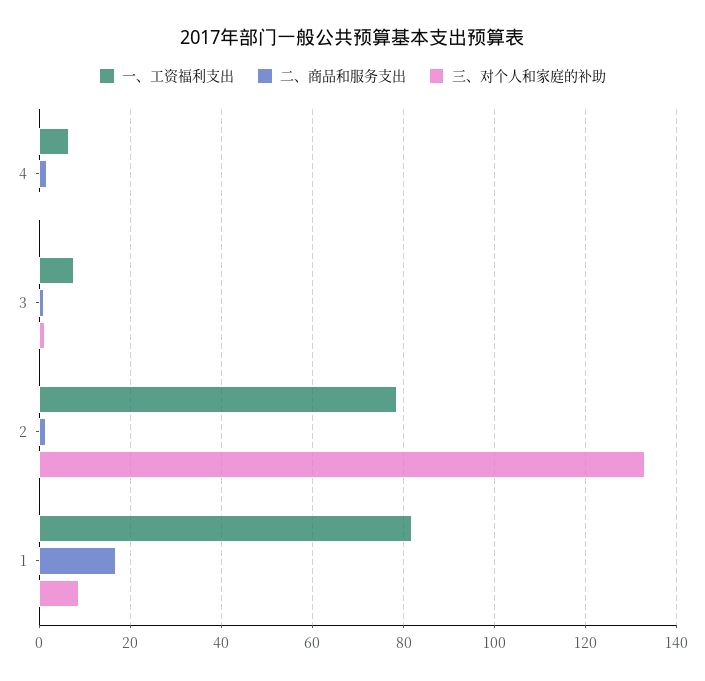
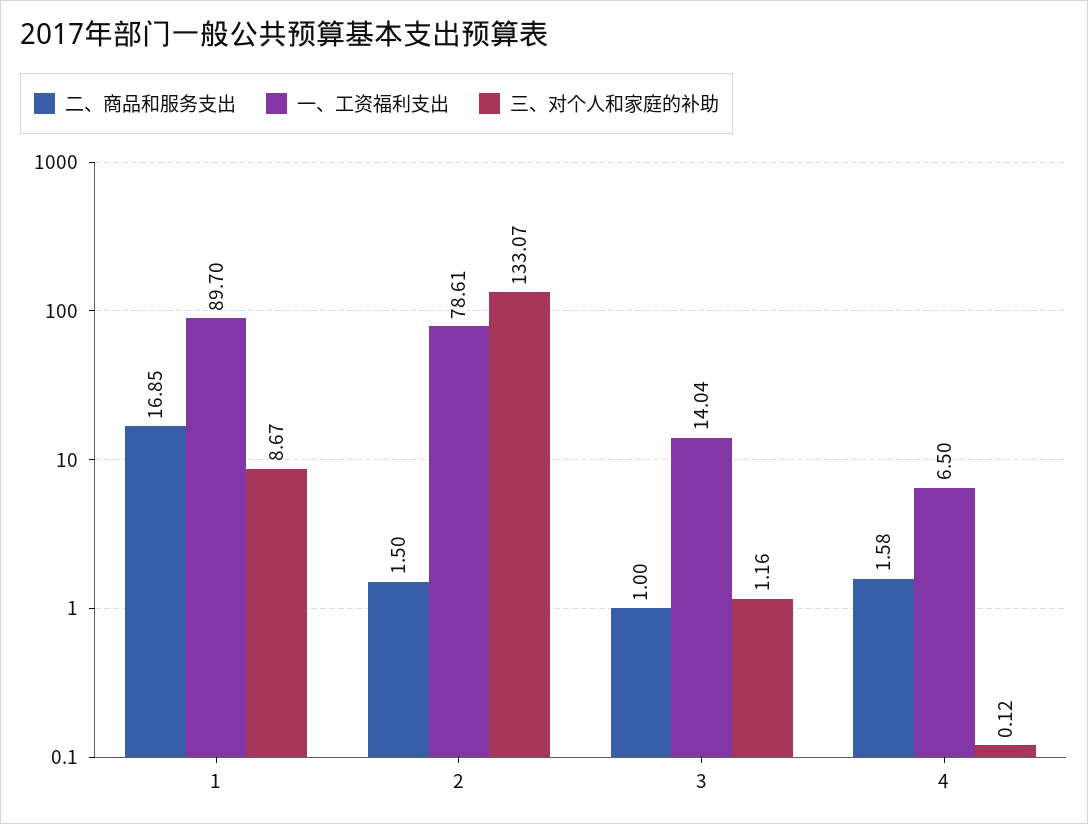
  {
    "一、工资福利支出": {
      "4": 6.5,
-     "3": 8,
+     "3": 14.04,
      "2": 78.61,
-     "1": 82
+     "1": 89.7
    },
    "二、商品和服务支出": {
      "4": 1.58,
      "3": 1,
      "2": 1.5,
      "1": 16.85
    },
    "三、对个人和家庭的补助": {
      "4": 0.12,
      "3": 1.16,
      "2": 133.07,
      "1": 8.67
    }
  }

